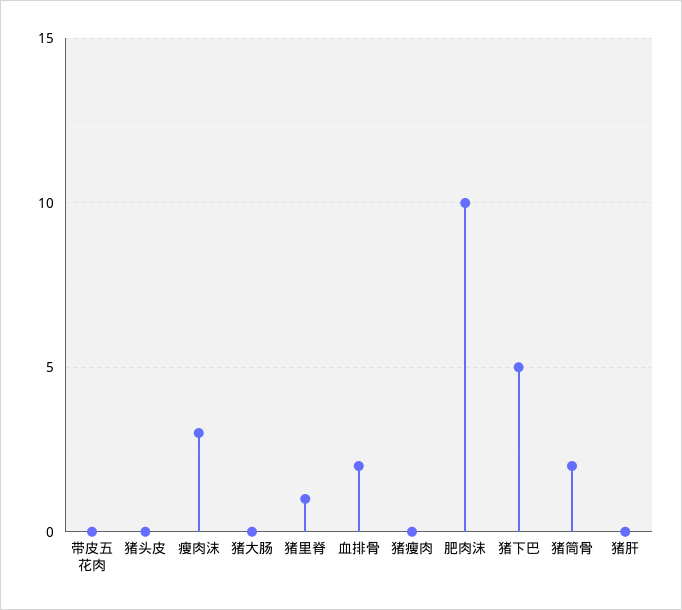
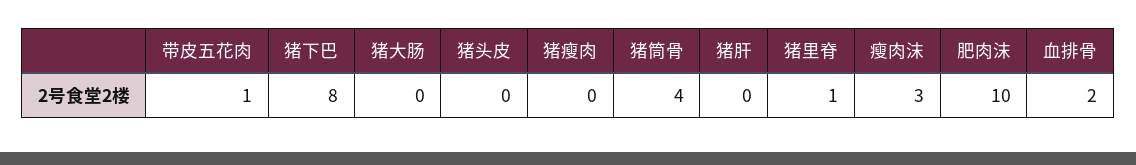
  {
-   "带皮五花肉": 0,
+   "带皮五花肉": 1,
    "猪头皮": 0,
    "瘦肉沫": 3,
    "猪大肠": 0,
    "猪里脊": 1,
    "血排骨": 2,
    "猪瘦肉": 0,
    "肥肉沫": 10,
-   "猪下巴": 5,
+   "猪下巴": 8,
-   "猪筒骨": 2,
+   "猪筒骨": 4,
    "猪肝": 0
  }

